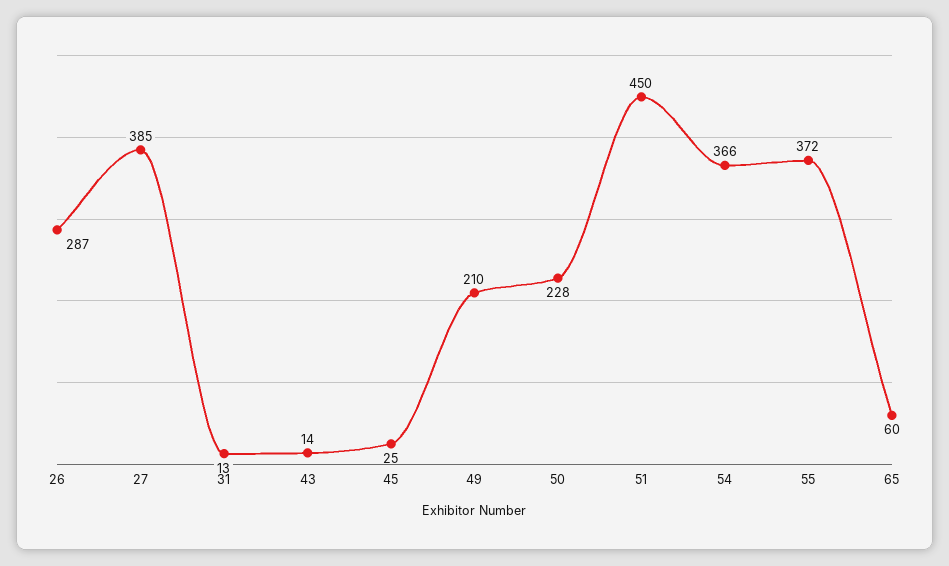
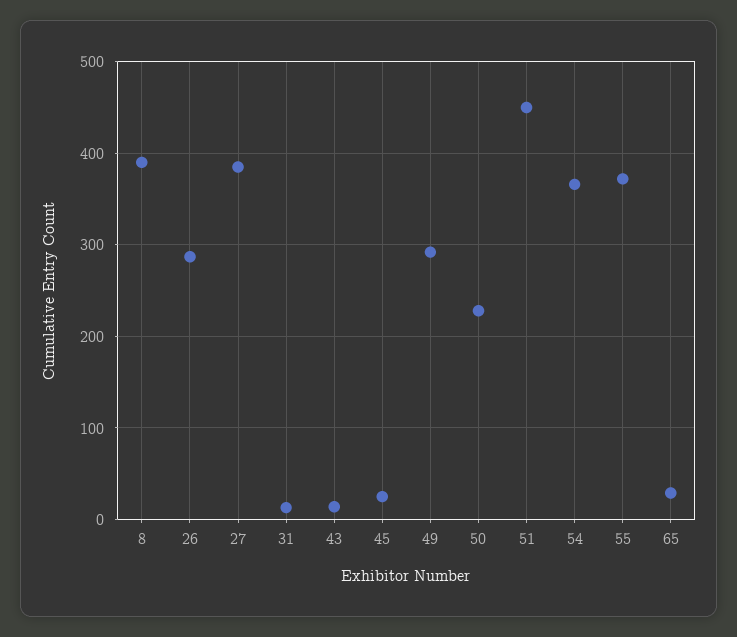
  {
    "26": 287,
    "27": 385,
    "31": 13,
    "43": 14,
    "45": 25,
-   "49": 210,
+   "49": 290,
    "50": 228,
    "51": 450,
    "54": 366,
    "55": 372,
-   "65": 60
+   "65": 30,
+   "8": 390
  }

